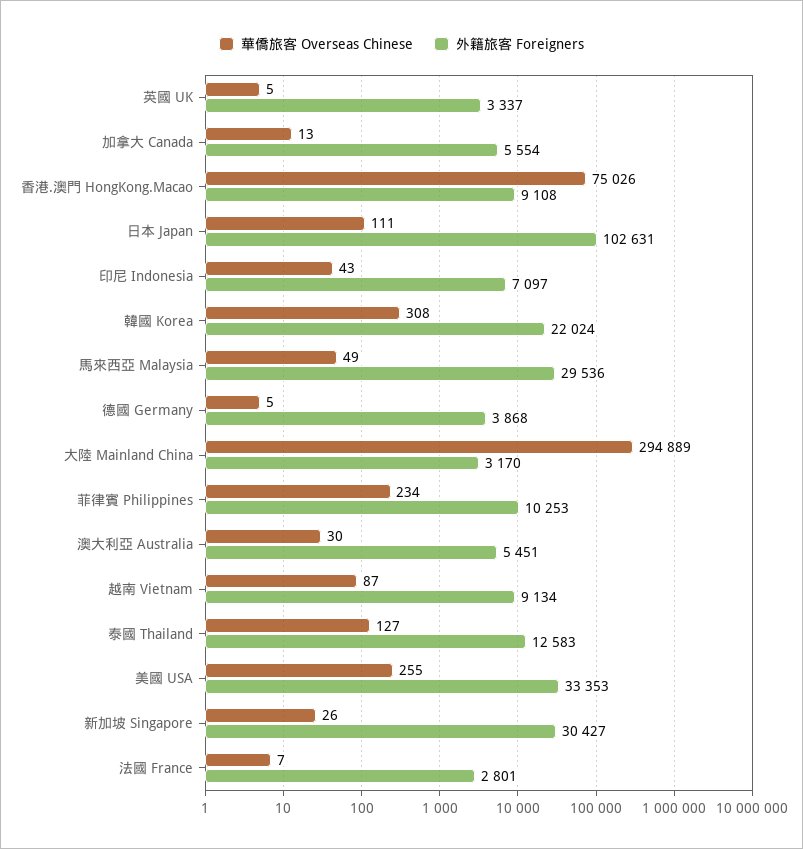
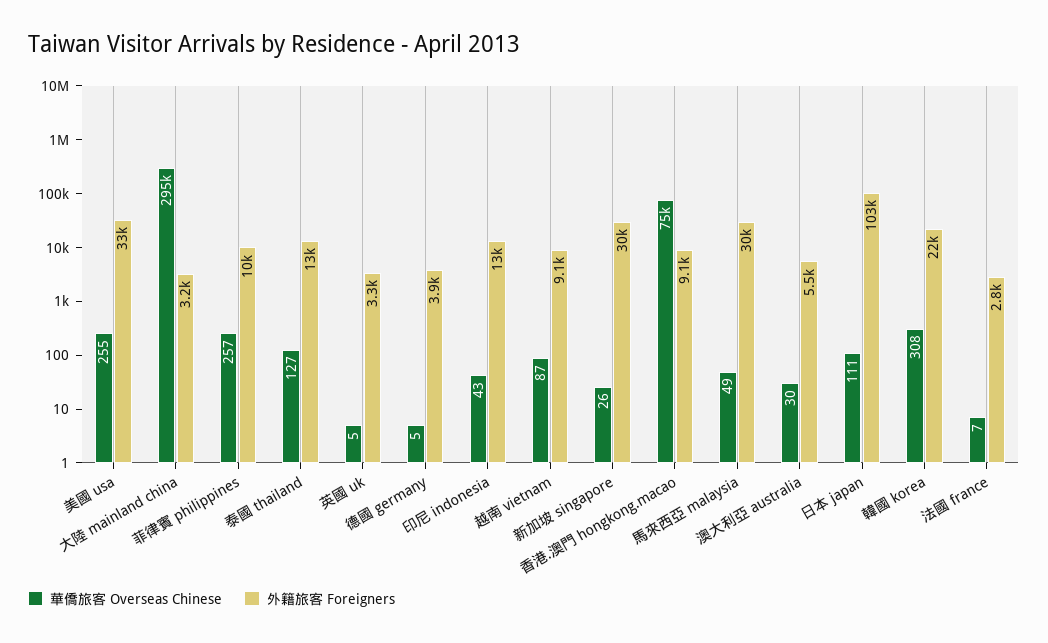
  {
    "華僑旅客 Overseas Chinese": {
      "英國 UK": 5,
-     "加拿大 Canada": 13,
      "香港.澳門 HongKong.Macao": 75026,
      "日本 Japan": 111,
      "印尼 Indonesia": 43,
      "韓國 Korea": 308,
      "馬來西亞 Malaysia": 49,
      "德國 Germany": 5,
      "大陸 Mainland China": 294889,
-     "菲律賓 Philippines": 234,
+     "菲律賓 Philippines": 257,
      "澳大利亞 Australia": 30,
      "越南 Vietnam": 87,
      "泰國 Thailand": 127,
      "美國 USA": 255,
      "新加坡 Singapore": 26,
      "法國 France": 7
    },
    "外籍旅客 Foreigners": {
      "英國 UK": 3337,
-     "加拿大 Canada": 5554,
      "香港.澳門 HongKong.Macao": 9108,
      "日本 Japan": 102631,
-     "印尼 Indonesia": 7097,
+     "印尼 Indonesia": 13000,
      "韓國 Korea": 22024,
      "馬來西亞 Malaysia": 29536,
      "德國 Germany": 3868,
      "大陸 Mainland China": 3170,
      "菲律賓 Philippines": 10253,
      "澳大利亞 Australia": 5451,
      "越南 Vietnam": 9134,
      "泰國 Thailand": 12583,
      "美國 USA": 33353,
      "新加坡 Singapore": 30427,
      "法國 France": 2801
    }
  }

